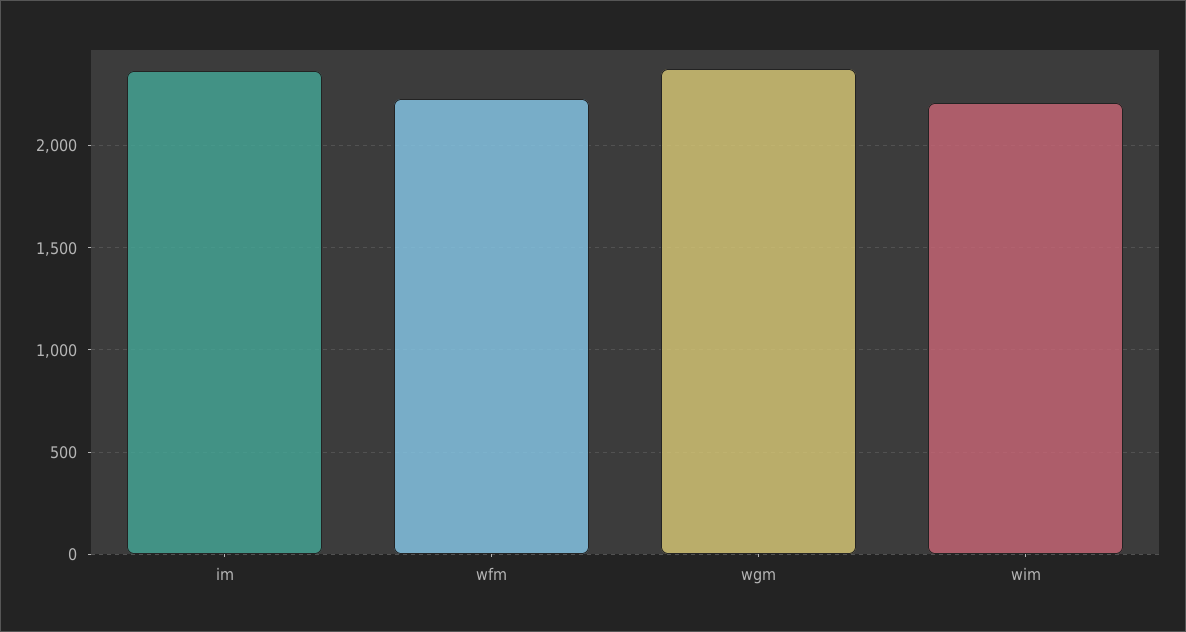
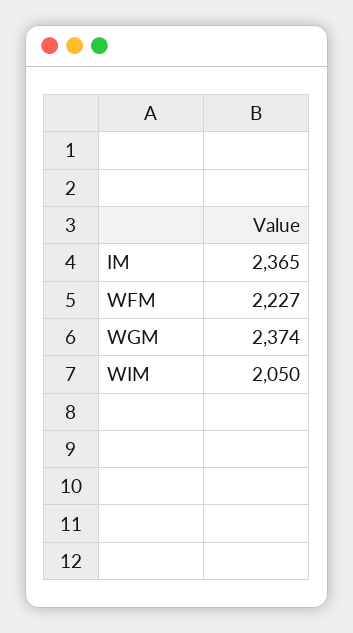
  {
    "im": 2365,
    "wfm": 2227,
    "wgm": 2374,
-   "wim": 2200
+   "wim": 2050
  }

